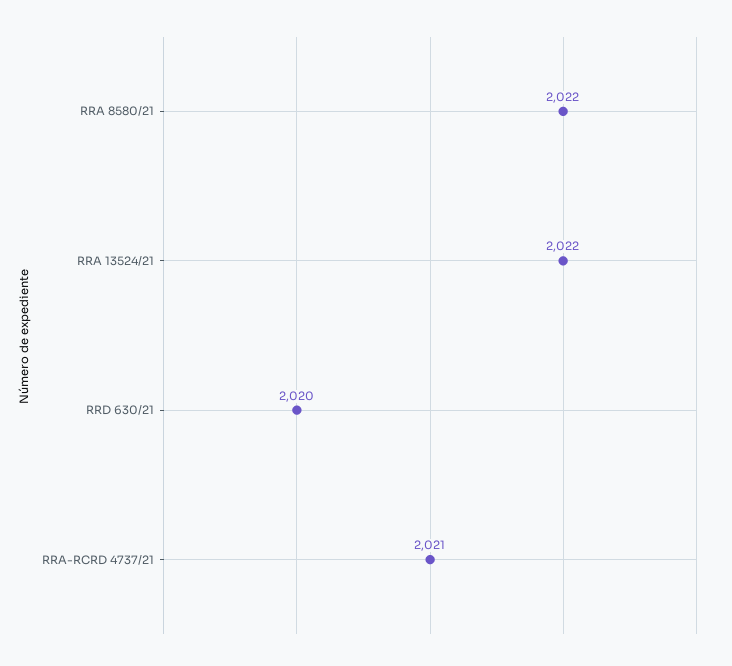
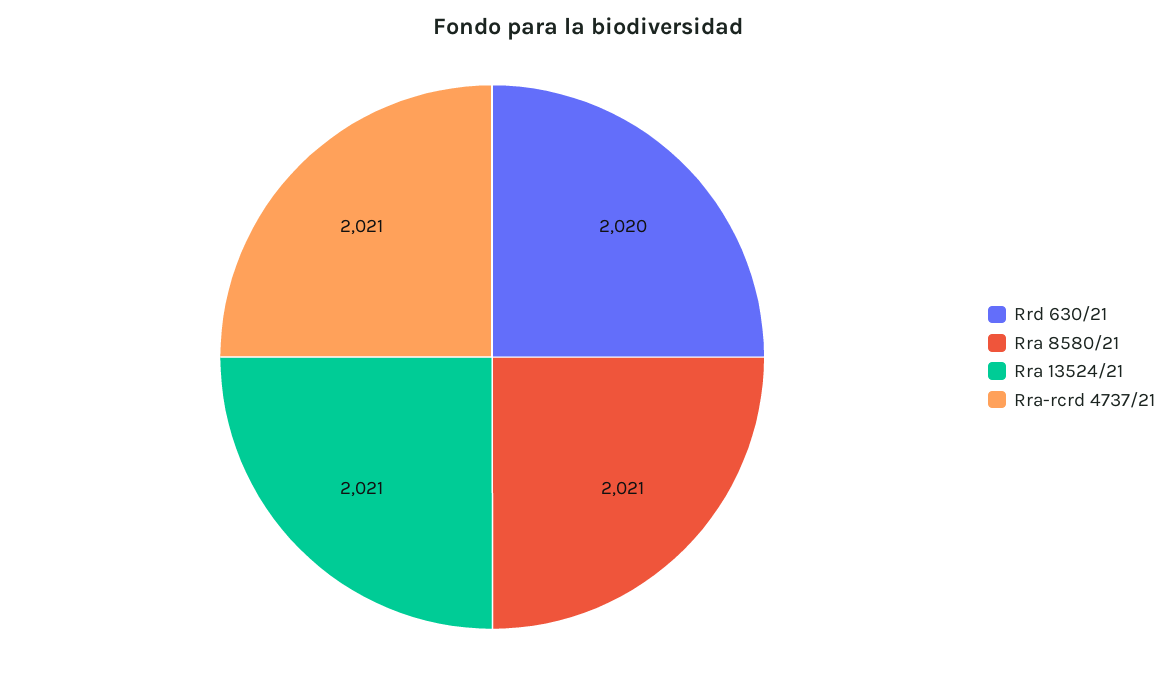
  {
-   "RRA 8580/21": 2022,
+   "RRA 8580/21": 2021,
-   "RRA 13524/21": 2022,
+   "RRA 13524/21": 2021,
    "RRD 630/21": 2020,
    "RRA-RCRD 4737/21": 2021
  }

